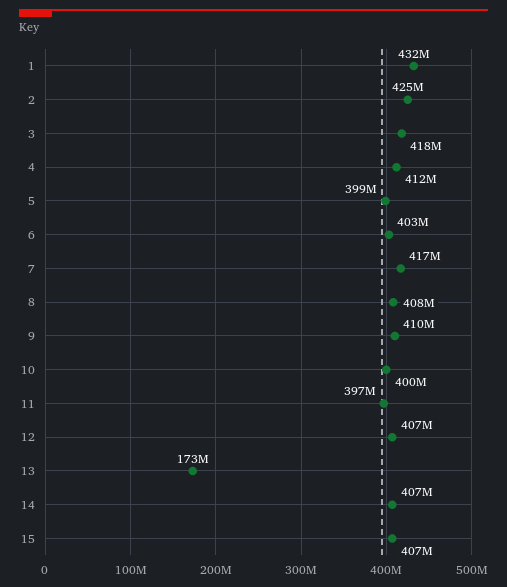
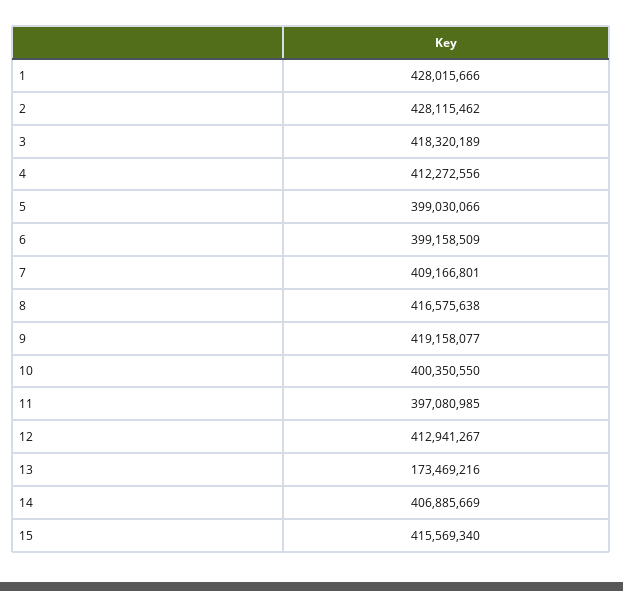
  {
-   "1": 432000000,
+   "1": 428015666,
-   "2": 425000000,
+   "2": 428115462,
    "3": 418320189,
    "4": 412272556,
    "5": 399030066,
-   "6": 403000000,
+   "6": 399158509,
-   "7": 417000000,
+   "7": 409166801,
-   "8": 408000000,
+   "8": 416575638,
-   "9": 410000000,
+   "9": 419158077,
    "10": 400350550,
    "11": 397080985,
-   "12": 407000000,
+   "12": 412941267,
    "13": 173469216,
    "14": 406885669,
-   "15": 407000000
+   "15": 415569340
  }

